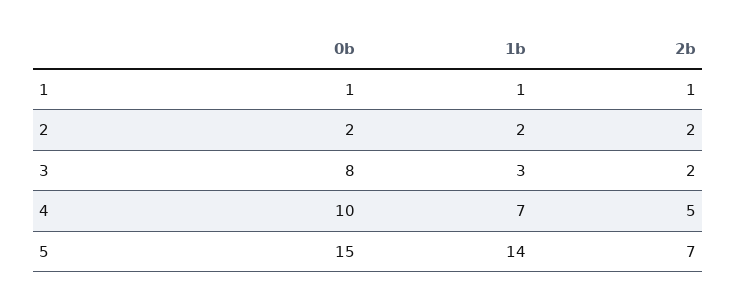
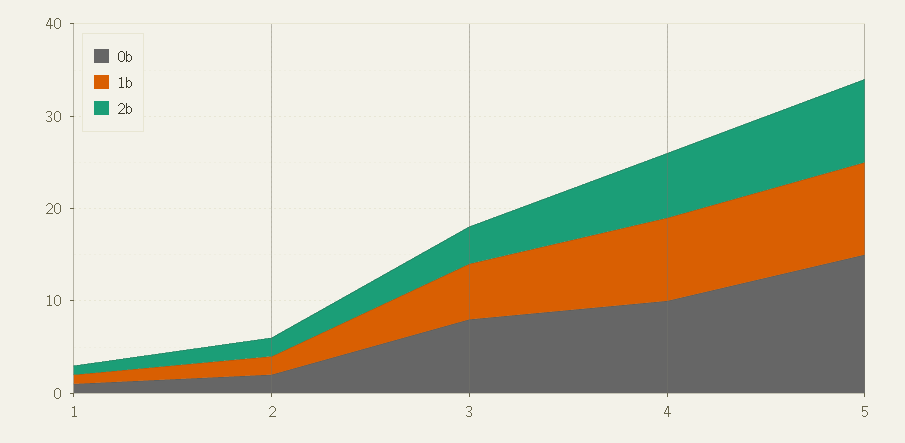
  {
    "0b": {
      "1": 1,
      "2": 2,
      "3": 8,
      "4": 10,
      "5": 15
    },
    "1b": {
      "1": 1,
      "2": 2,
-     "3": 3,
+     "3": 6,
-     "4": 7,
+     "4": 9,
-     "5": 14
+     "5": 10
    },
    "2b": {
      "1": 1,
      "2": 2,
-     "3": 2,
+     "3": 4,
-     "4": 5,
+     "4": 7,
-     "5": 7
+     "5": 9
    }
  }

